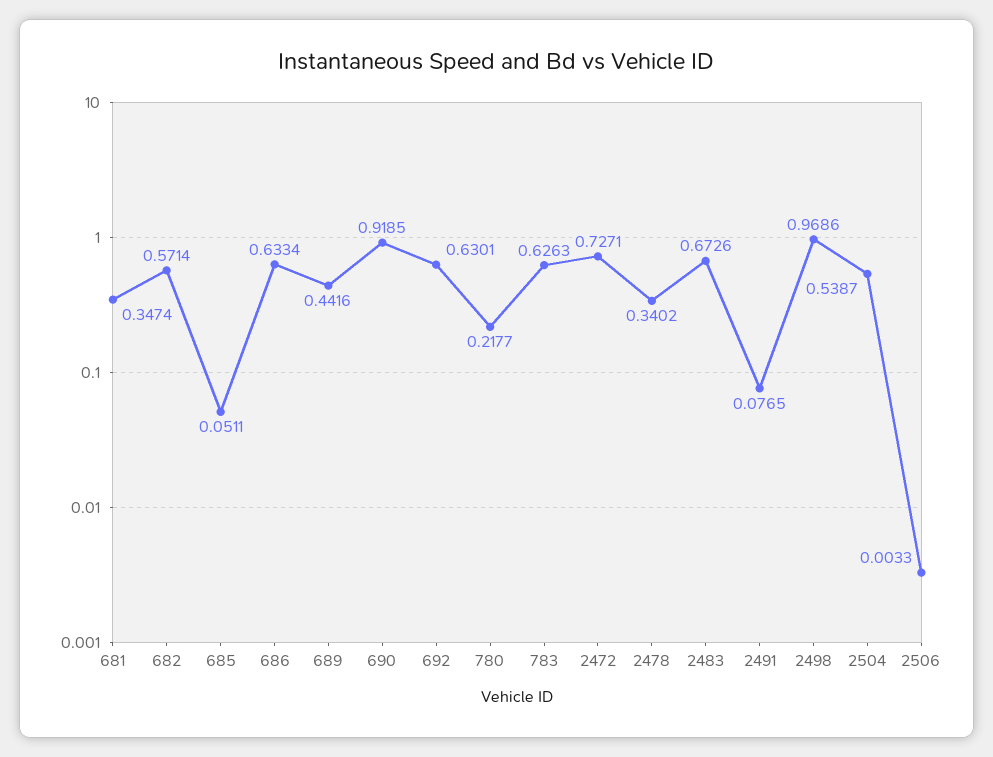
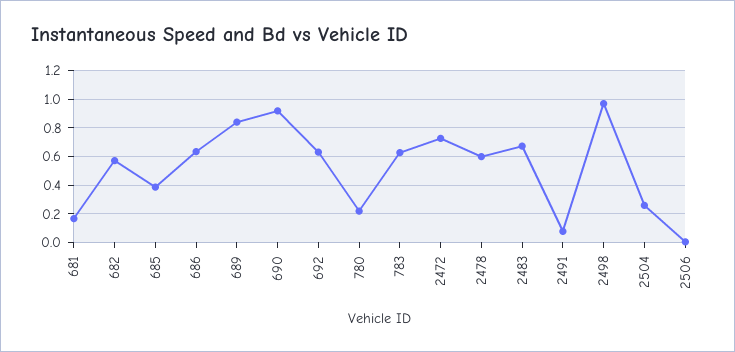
  {
-   "681": 0.3474,
+   "681": 0.15,
    "682": 0.5714,
-   "685": 0.0511,
+   "685": 0.4,
    "686": 0.6334,
-   "689": 0.4416,
+   "689": 0.85,
    "690": 0.9185,
    "692": 0.6301,
    "780": 0.2177,
    "783": 0.6263,
    "2472": 0.7271,
-   "2478": 0.3402,
+   "2478": 0.6,
    "2483": 0.6726,
    "2491": 0.0765,
    "2498": 0.9686,
-   "2504": 0.5387,
+   "2504": 0.25,
    "2506": 0.0033
  }

